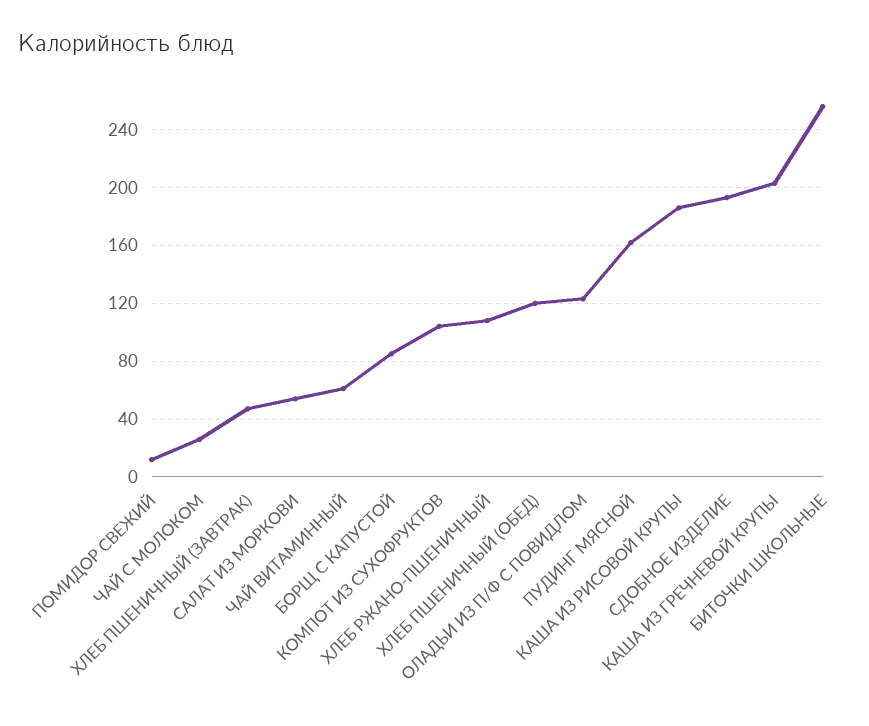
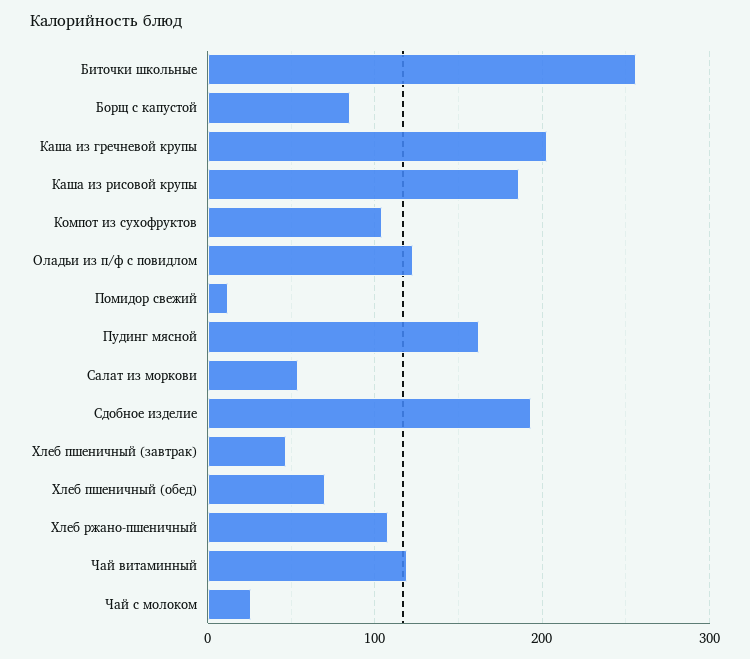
  {
    "ПОМИДОР СВЕЖИЙ": 10,
    "ЧАЙ С МОЛОКОМ": 25,
    "ХЛЕБ ПШЕНИЧНЫЙ (ЗАВТРАК)": 45,
    "САЛАТ ИЗ МОРКОВИ": 55,
-   "ЧАЙ ВИТАМИННЫЙ": 60,
+   "ЧАЙ ВИТАМИННЫЙ": 120,
    "БОРЩ С КАПУСТОЙ": 85,
    "КОМПОТ ИЗ СУХОФРУКТОВ": 105,
    "ХЛЕБ РЖАНО-ПШЕНИЧНЫЙ": 110,
-   "ХЛЕБ ПШЕНИЧНЫЙ (ОБЕД)": 120,
+   "ХЛЕБ ПШЕНИЧНЫЙ (ОБЕД)": 70,
    "ОЛАДЬИ ИЗ П/Ф С ПОВИДЛОМ": 125,
    "ПУДИНГ МЯСНОЙ": 160,
    "КАША ИЗ РИСОВОЙ КРУПЫ": 185,
    "СДОБНОЕ ИЗДЕЛИЕ": 195,
    "КАША ИЗ ГРЕЧНЕВОЙ КРУПЫ": 205,
    "БИТОЧКИ ШКОЛЬНЫЕ": 255
  }

